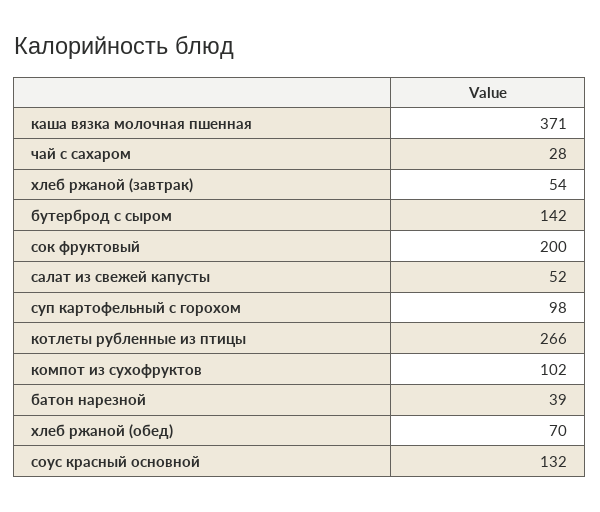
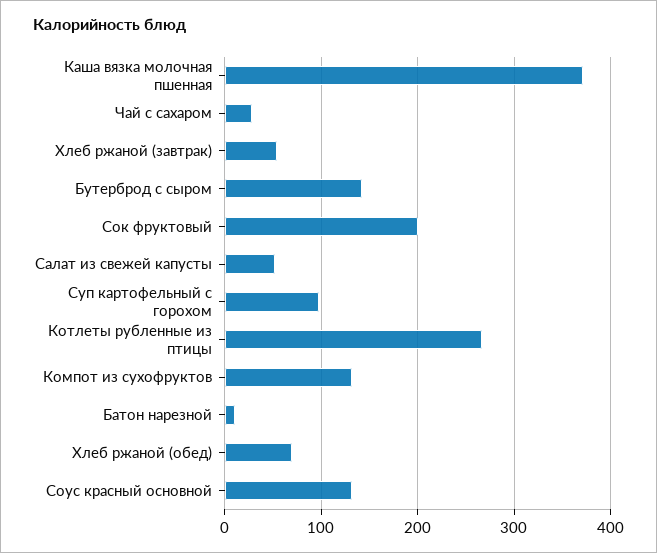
  {
    "каша вязка молочная пшенная": 371,
    "чай с сахаром": 28,
    "хлеб ржаной (завтрак)": 54,
    "бутерброд с сыром": 142,
    "сок фруктовый": 200,
    "салат из свежей капусты": 52,
    "суп картофельный с горохом": 98,
    "котлеты рубленные из птицы": 266,
-   "компот из сухофруктов": 102,
+   "компот из сухофруктов": 130,
-   "батон нарезной": 39,
+   "батон нарезной": 10,
    "хлеб ржаной (обед)": 70,
    "соус красный основной": 132
  }

